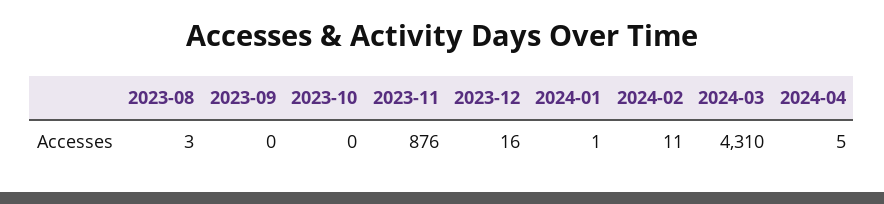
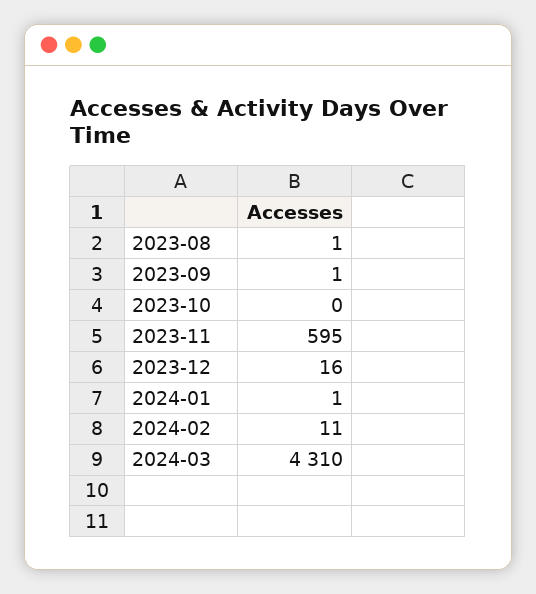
  {
-   "2023-08": 3,
+   "2023-08": 1,
-   "2023-09": 0,
+   "2023-09": 1,
    "2023-10": 0,
-   "2023-11": 876,
+   "2023-11": 595,
    "2023-12": 16,
    "2024-01": 1,
    "2024-02": 11,
-   "2024-03": 4310,
+   "2024-03": 4310
-   "2024-04": 5
  }

